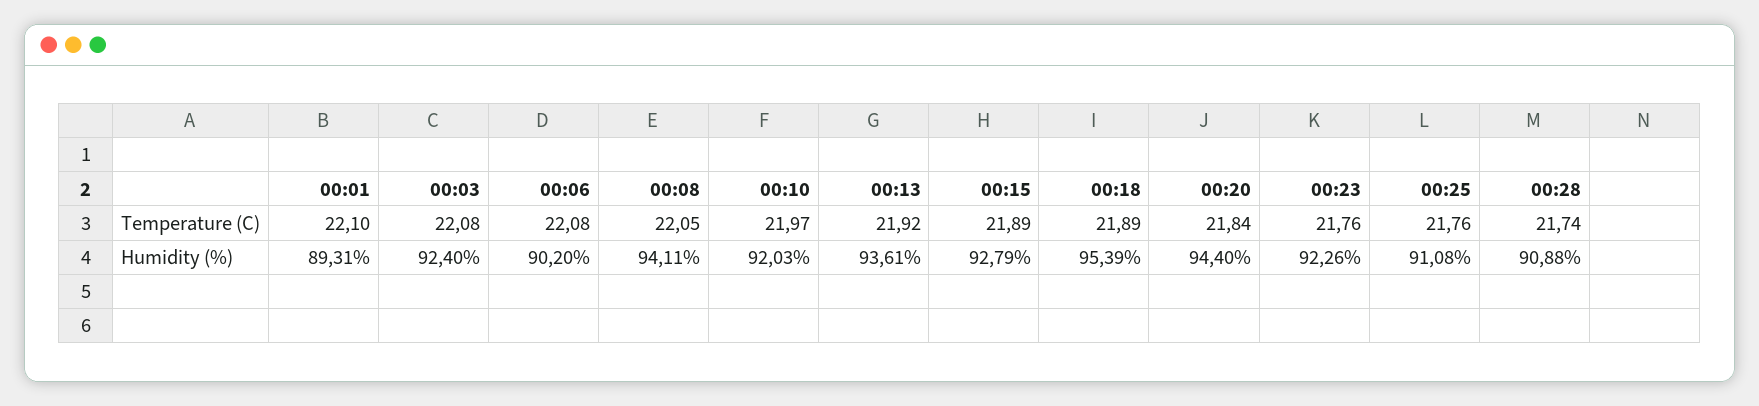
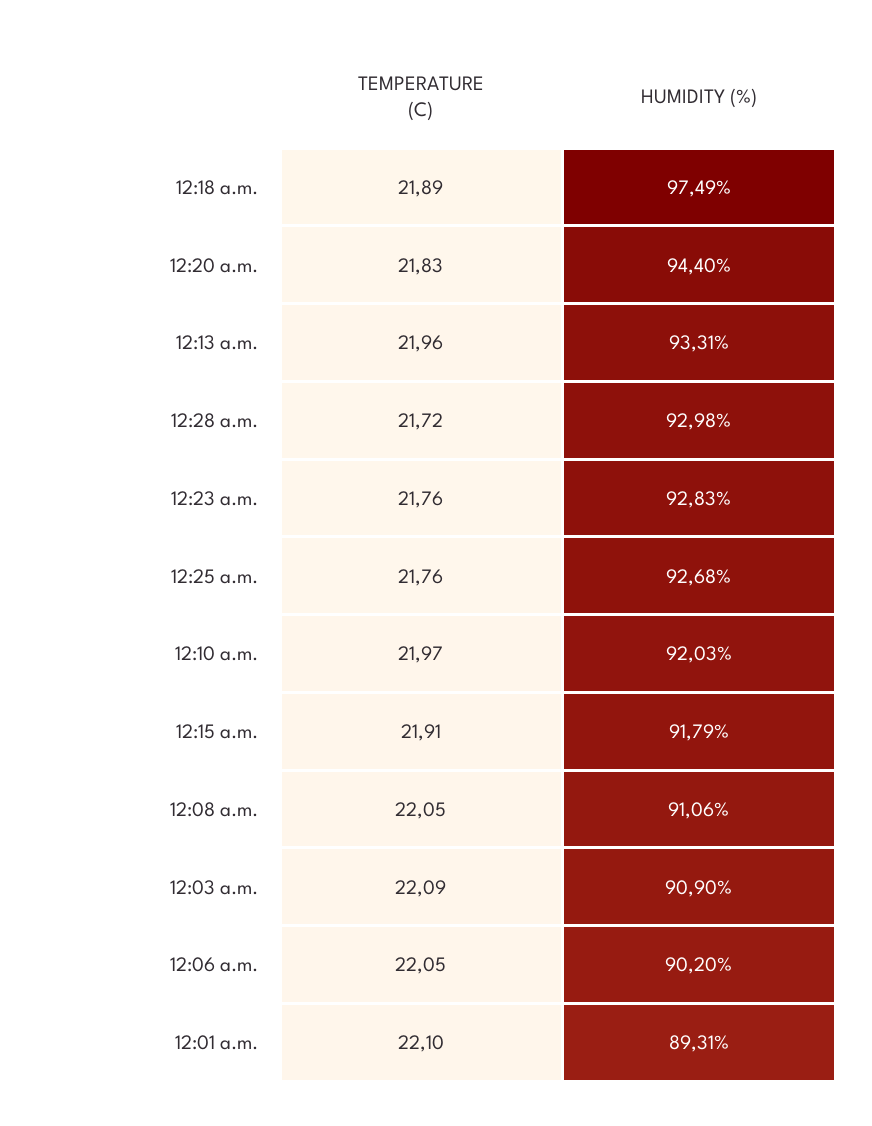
  {
    "00:01": {
      "Temperature (C)": 22.1,
      "Humidity (%)": 89.31
    },
    "00:03": {
-     "Temperature (C)": 22.08,
+     "Temperature (C)": 22.09,
-     "Humidity (%)": 92.4
+     "Humidity (%)": 90.9
    },
    "00:06": {
-     "Temperature (C)": 22.08,
+     "Temperature (C)": 22.05,
      "Humidity (%)": 90.2
    },
    "00:08": {
      "Temperature (C)": 22.05,
-     "Humidity (%)": 94.11
+     "Humidity (%)": 91.06
    },
    "00:10": {
      "Temperature (C)": 21.97,
      "Humidity (%)": 92.03
    },
    "00:13": {
-     "Temperature (C)": 21.92,
+     "Temperature (C)": 21.96,
-     "Humidity (%)": 93.61
+     "Humidity (%)": 93.31
    },
    "00:15": {
-     "Temperature (C)": 21.89,
+     "Temperature (C)": 21.91,
-     "Humidity (%)": 92.79
+     "Humidity (%)": 91.79
    },
    "00:18": {
      "Temperature (C)": 21.89,
-     "Humidity (%)": 95.39
+     "Humidity (%)": 97.49
    },
    "00:20": {
-     "Temperature (C)": 21.84,
+     "Temperature (C)": 21.83,
      "Humidity (%)": 94.4
    },
    "00:23": {
      "Temperature (C)": 21.76,
-     "Humidity (%)": 92.26
+     "Humidity (%)": 92.83
    },
    "00:25": {
      "Temperature (C)": 21.76,
-     "Humidity (%)": 91.08
+     "Humidity (%)": 92.68
    },
    "00:28": {
-     "Temperature (C)": 21.74,
+     "Temperature (C)": 21.72,
-     "Humidity (%)": 90.88
+     "Humidity (%)": 92.98
    }
  }

